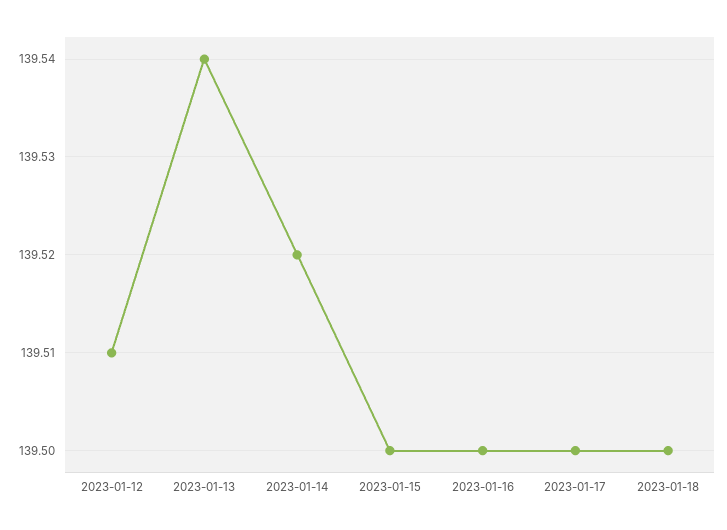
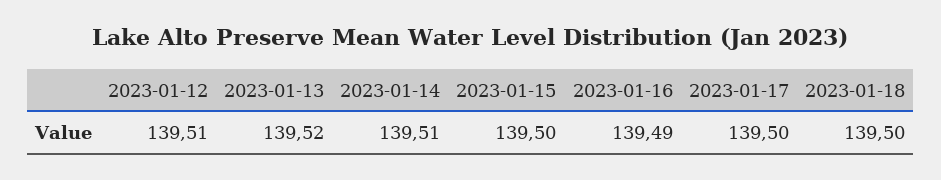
  {
    "2023-01-12": 139.51,
-   "2023-01-13": 139.54,
+   "2023-01-13": 139.52,
-   "2023-01-14": 139.52,
+   "2023-01-14": 139.51,
    "2023-01-15": 139.5,
-   "2023-01-16": 139.5,
+   "2023-01-16": 139.49,
    "2023-01-17": 139.5,
    "2023-01-18": 139.5
  }

